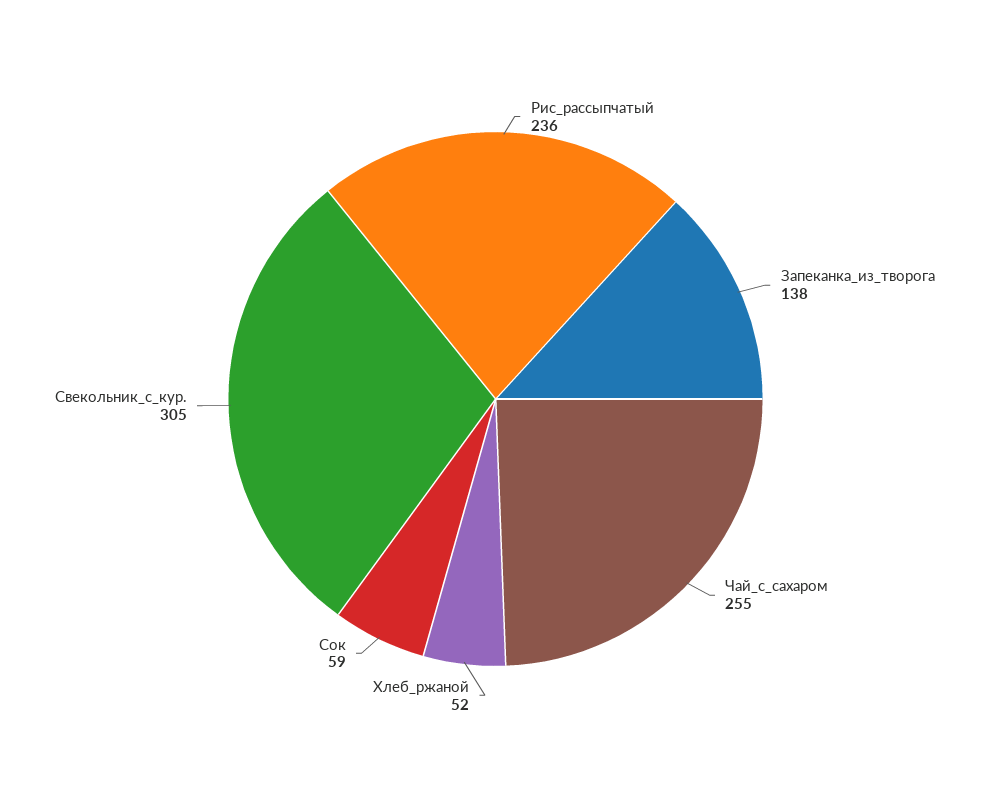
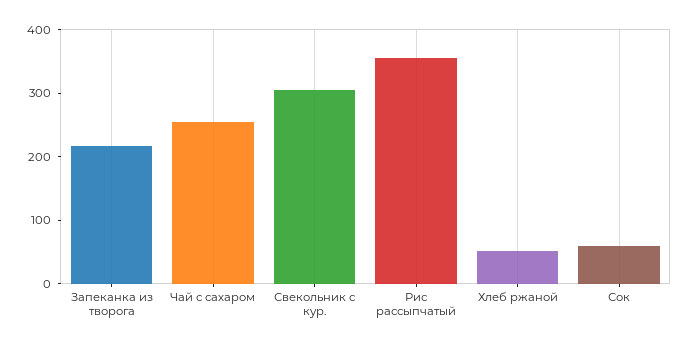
  {
-   "Рис_рассыпчатый": 236,
+   "Рис_рассыпчатый": 360,
-   "Запеканка_из_творога": 138,
+   "Запеканка_из_творога": 220,
    "Чай_с_сахаром": 255,
    "Хлеб_ржаной": 52,
    "Сок": 59,
    "Свекольник_с_кур.": 305
  }

